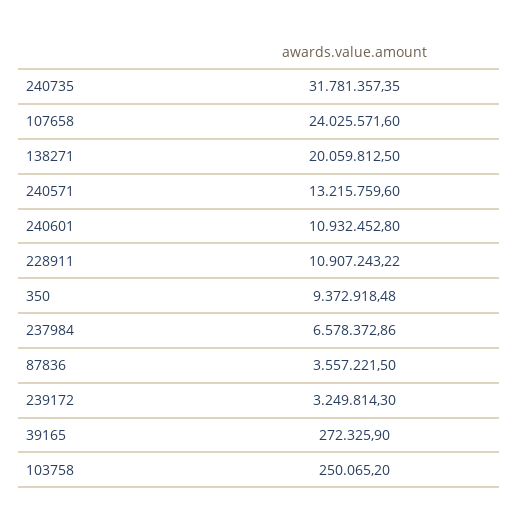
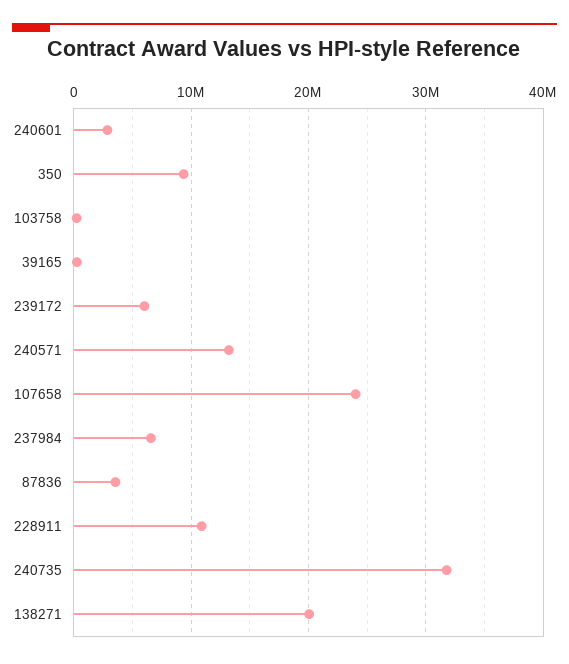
  {
    "240735": 31781357.35,
    "107658": 24025571.6,
    "138271": 20059812.5,
    "240571": 13215759.6,
-   "240601": 10932452.8,
+   "240601": 3000000,
    "228911": 10907243.22,
    "350": 9372918.48,
    "237984": 6578372.86,
    "87836": 3557221.5,
-   "239172": 3249814.3,
+   "239172": 6000000,
    "39165": 272325.9,
    "103758": 250065.2
  }

